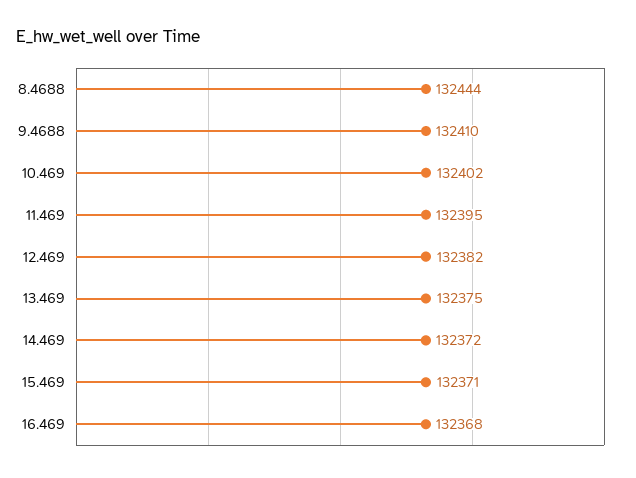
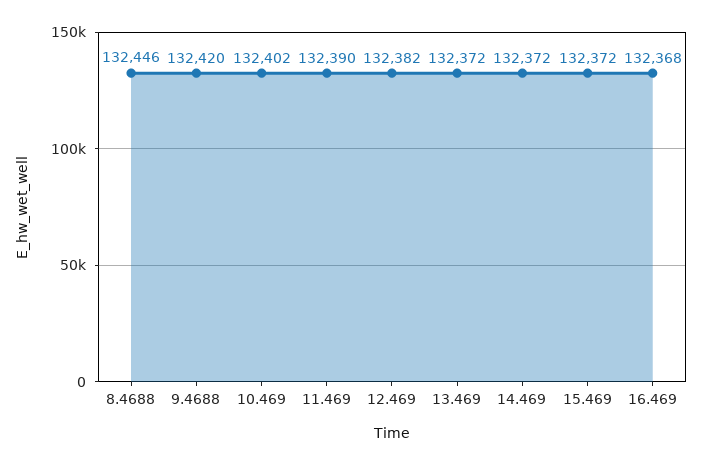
  {
-   "8.4688": 132444,
+   "8.4688": 132446,
-   "9.4688": 132410,
+   "9.4688": 132420,
    "10.469": 132402,
-   "11.469": 132395,
+   "11.469": 132390,
    "12.469": 132382,
-   "13.469": 132375,
+   "13.469": 132372,
    "14.469": 132372,
-   "15.469": 132371,
+   "15.469": 132372,
    "16.469": 132368
  }

